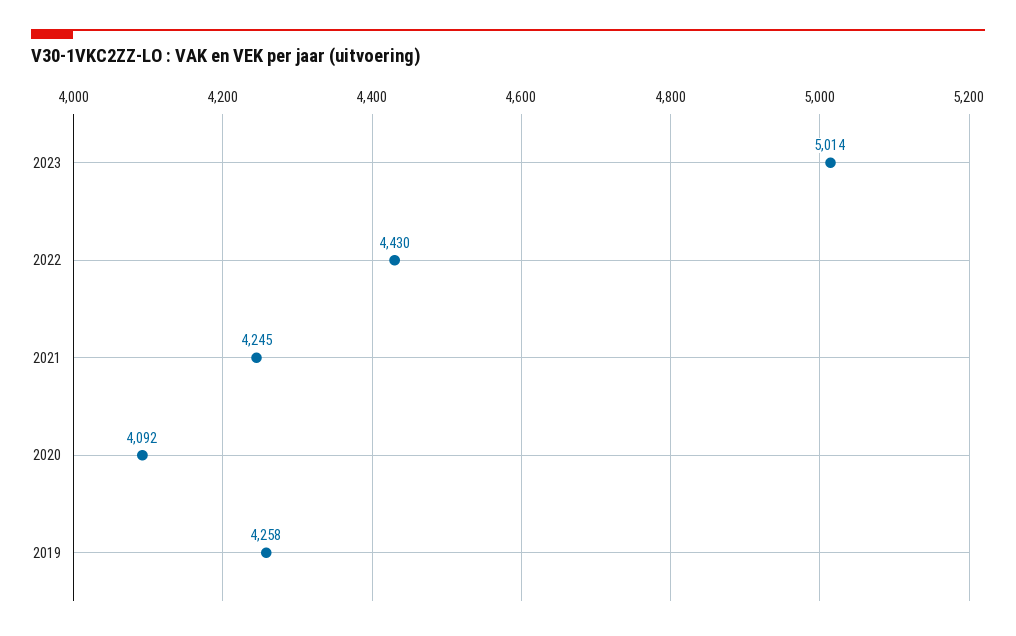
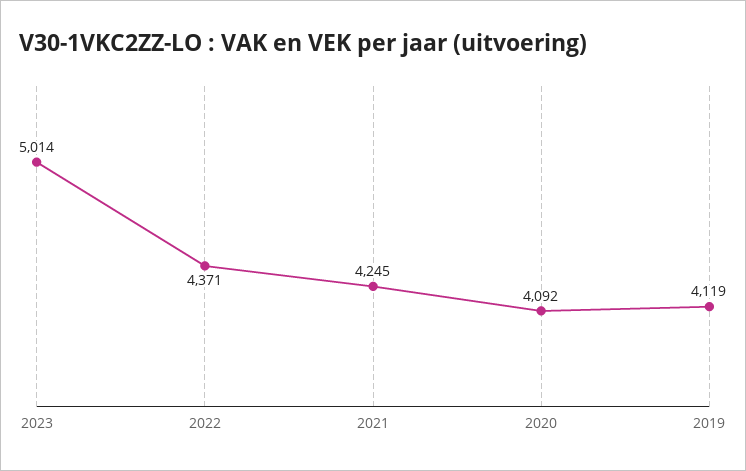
  {
    "2023": 5014,
-   "2022": 4430,
+   "2022": 4371,
    "2021": 4245,
    "2020": 4092,
-   "2019": 4258
+   "2019": 4119
  }

